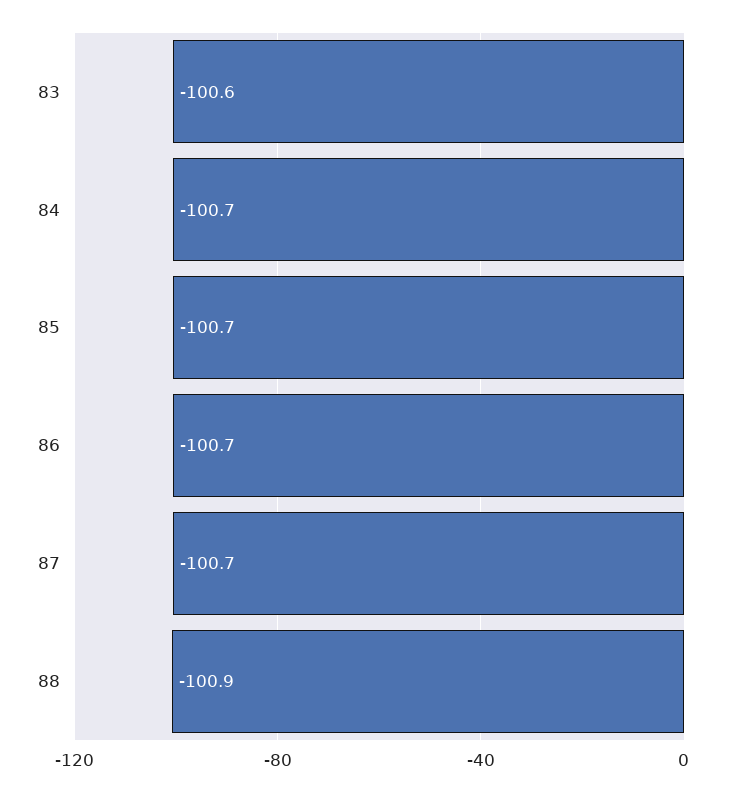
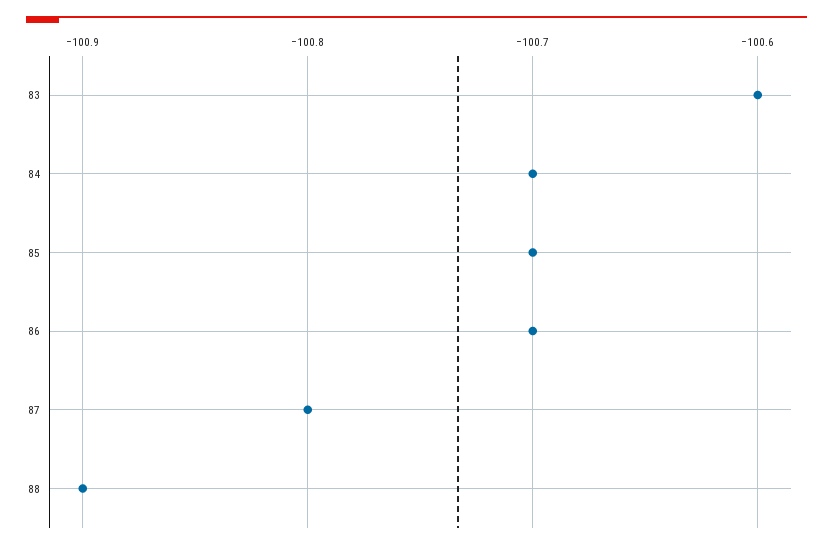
  {
    "83": -100.6,
    "84": -100.7,
    "85": -100.7,
    "86": -100.7,
-   "87": -100.7,
+   "87": -100.8,
    "88": -100.9
  }

